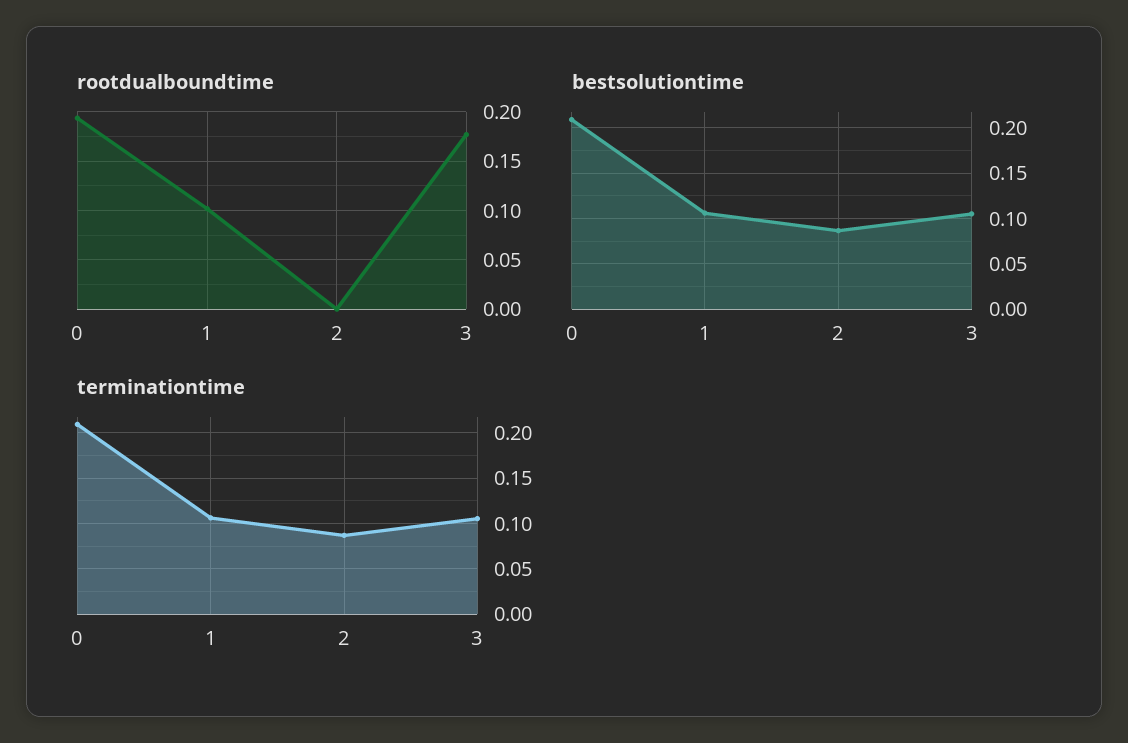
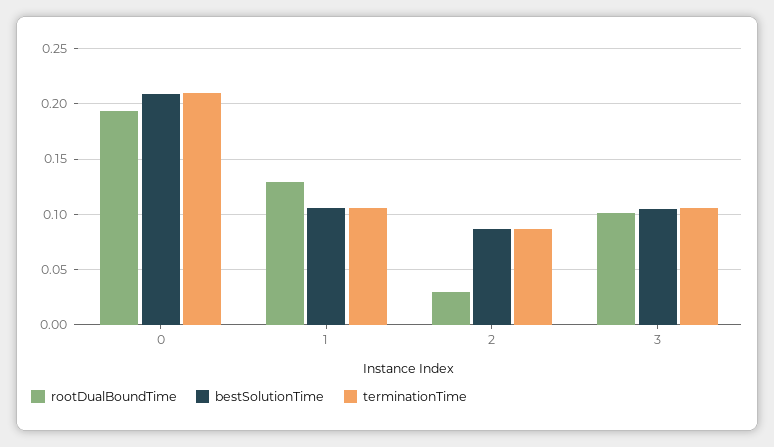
  {
    "rootdualboundtime": {
      "0": 0.19,
-     "1": 0.1,
+     "1": 0.13,
-     "2": 0,
+     "2": 0.03,
-     "3": 0.18
+     "3": 0.1
    },
    "bestsolutiontime": {
      "0": 0.21,
      "1": 0.11,
      "2": 0.09,
      "3": 0.11
    },
    "terminationtime": {
      "0": 0.21,
      "1": 0.11,
      "2": 0.09,
      "3": 0.11
    }
  }

